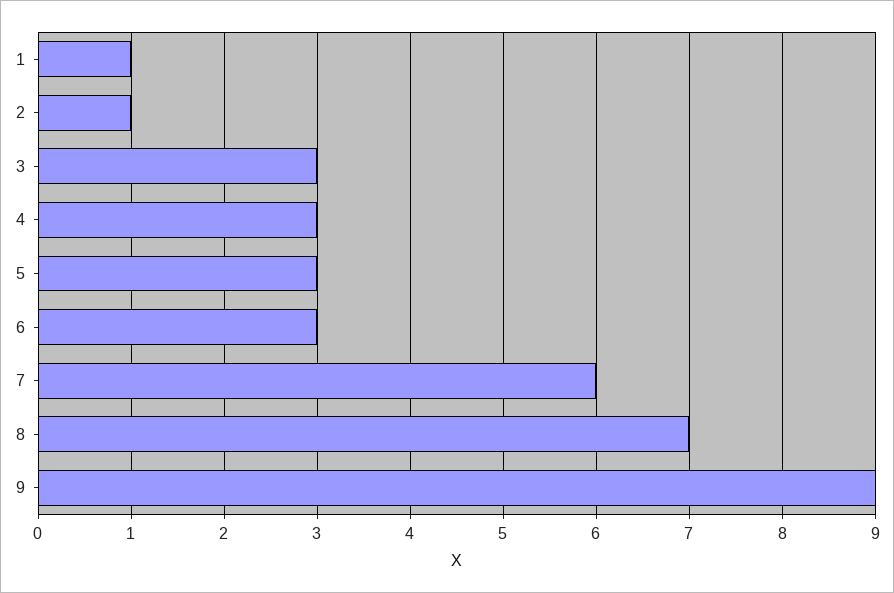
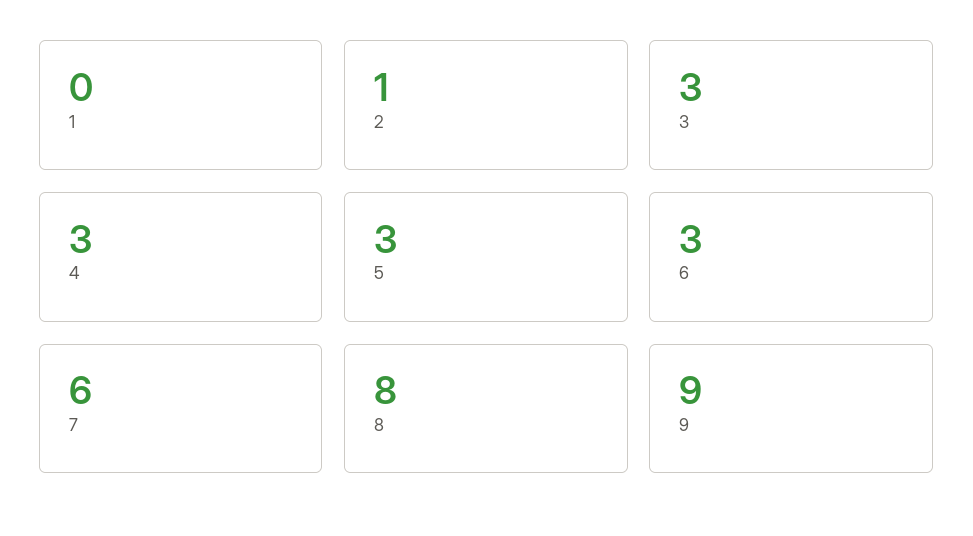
  {
-   "1": 1,
+   "1": 0,
    "2": 1,
    "3": 3,
    "4": 3,
    "5": 3,
    "6": 3,
    "7": 6,
-   "8": 7,
+   "8": 8,
    "9": 9
  }

